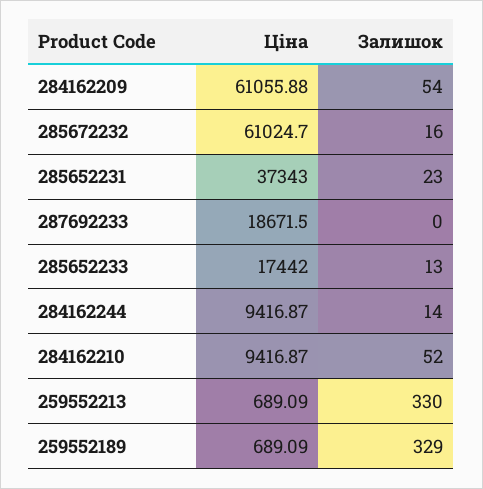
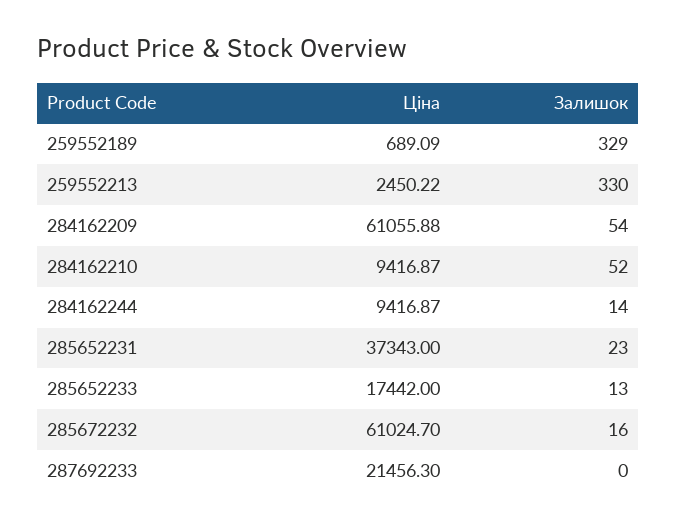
  {
    "Ціна": {
      "284162209": 61055.88,
      "285672232": 61024.7,
      "285652231": 37343,
-     "287692233": 18671.5,
+     "287692233": 21456.3,
      "285652233": 17442,
      "284162244": 9416.87,
      "284162210": 9416.87,
-     "259552213": 689.09,
+     "259552213": 2450.22,
      "259552189": 689.09
    },
    "Залишок": {
      "284162209": 54,
      "285672232": 16,
      "285652231": 23,
      "287692233": 0,
      "285652233": 13,
      "284162244": 14,
      "284162210": 52,
      "259552213": 330,
      "259552189": 329
    }
  }

